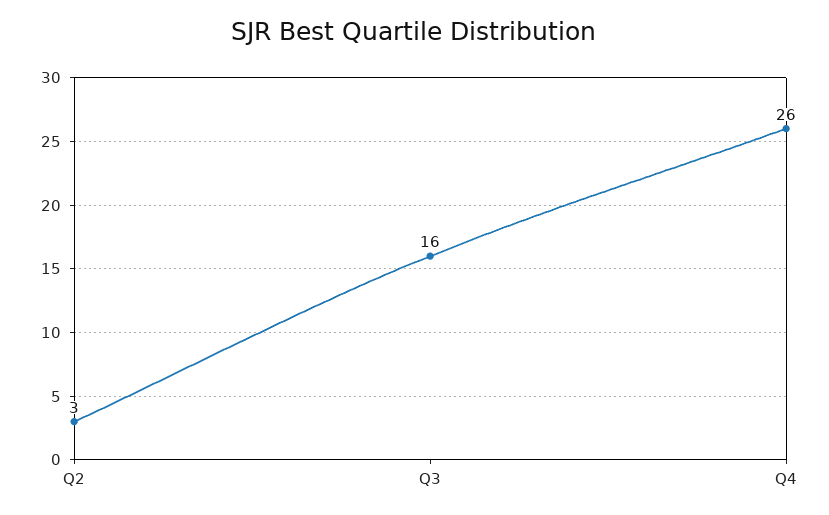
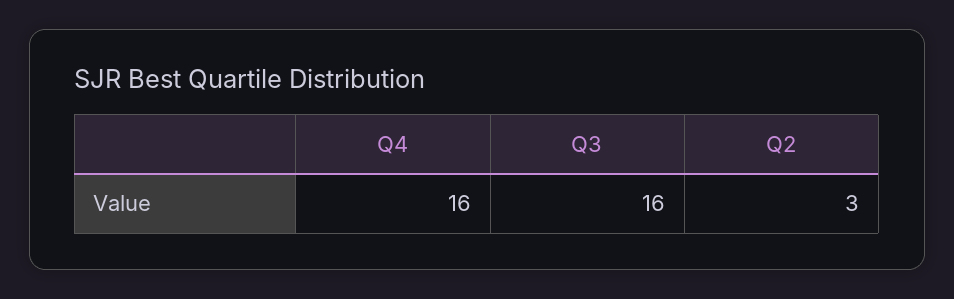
  {
    "Q2": 3,
    "Q3": 16,
-   "Q4": 26
+   "Q4": 16
  }

